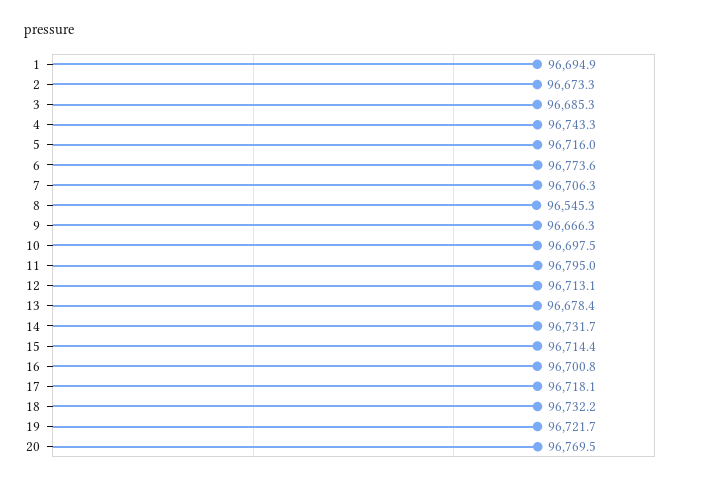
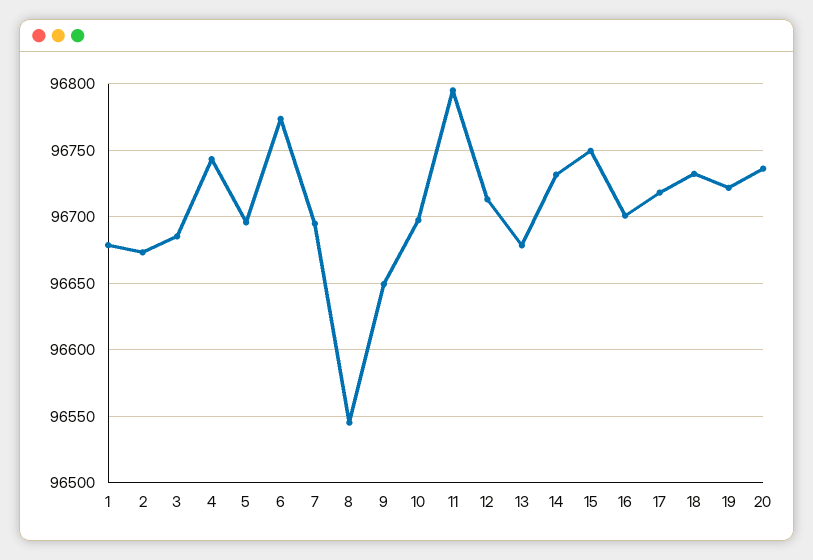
  {
-   "1": 96694.9,
+   "1": 96680,
    "2": 96673.3,
    "3": 96685.3,
    "4": 96743.3,
-   "5": 96716,
+   "5": 96695,
    "6": 96773.6,
-   "7": 96706.3,
+   "7": 96695,
    "8": 96545.3,
-   "9": 96666.3,
+   "9": 96650,
    "10": 96697.5,
    "11": 96795,
    "12": 96713.1,
    "13": 96678.4,
    "14": 96731.7,
-   "15": 96714.4,
+   "15": 96750,
    "16": 96700.8,
    "17": 96718.1,
    "18": 96732.2,
    "19": 96721.7,
-   "20": 96769.5
+   "20": 96735
  }

